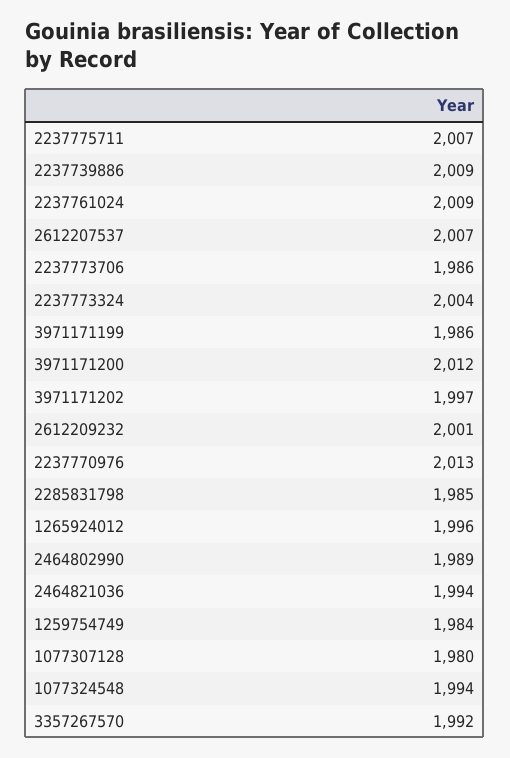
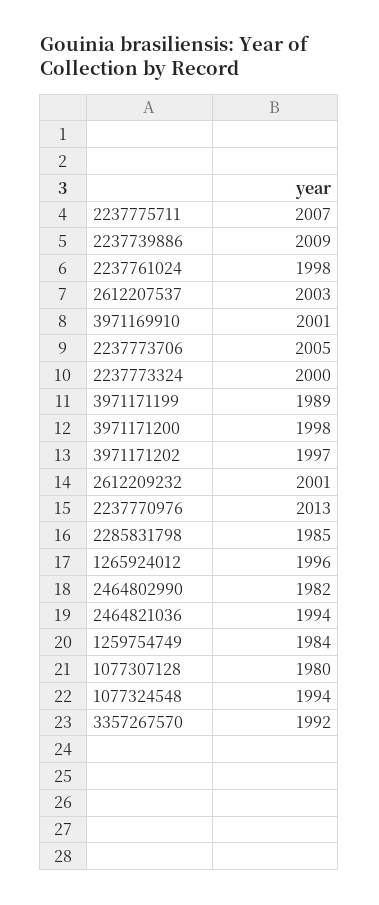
  {
    "2237775711": 2007,
    "2237739886": 2009,
-   "2237761024": 2009,
+   "2237761024": 1998,
-   "2612207537": 2007,
+   "2612207537": 2003,
-   "2237773706": 1986,
+   "2237773706": 2005,
-   "2237773324": 2004,
+   "2237773324": 2000,
-   "3971171199": 1986,
+   "3971171199": 1989,
-   "3971171200": 2012,
+   "3971171200": 1998,
    "3971171202": 1997,
    "2612209232": 2001,
    "2237770976": 2013,
    "2285831798": 1985,
    "1265924012": 1996,
-   "2464802990": 1989,
+   "2464802990": 1982,
    "2464821036": 1994,
    "1259754749": 1984,
    "1077307128": 1980,
    "1077324548": 1994,
-   "3357267570": 1992
+   "3357267570": 1992,
+   "3971169910": 2001
  }

